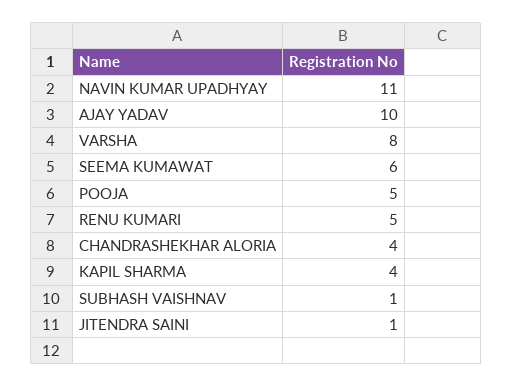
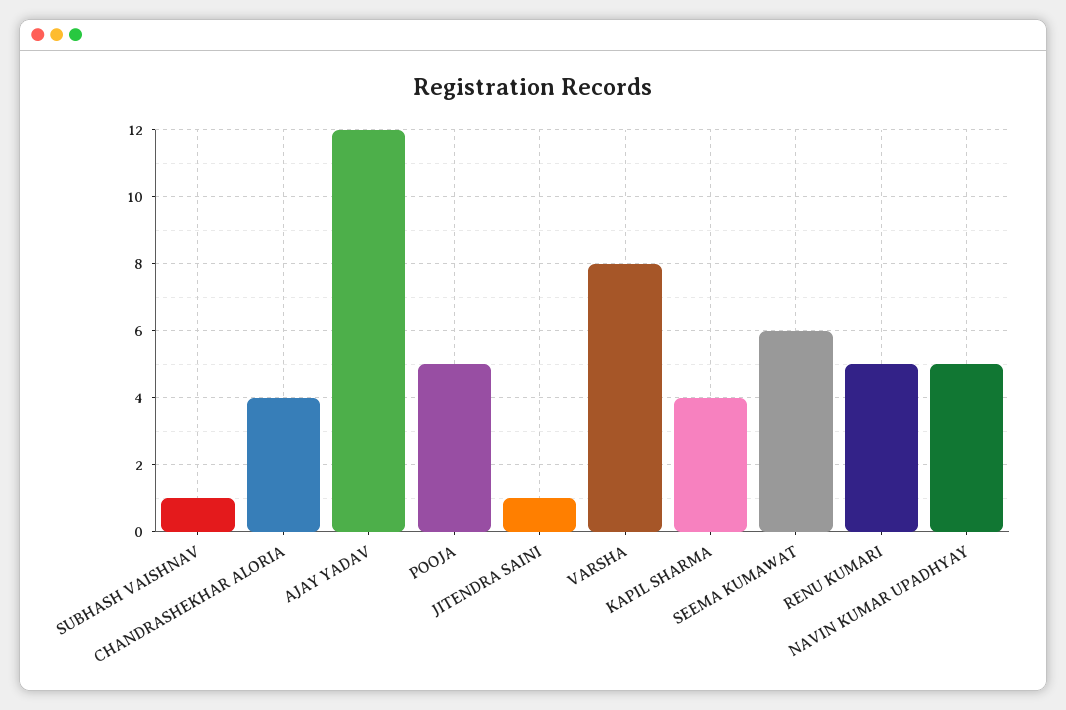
  {
-   "NAVIN KUMAR UPADHYAY": 11,
+   "NAVIN KUMAR UPADHYAY": 5,
-   "AJAY YADAV": 10,
+   "AJAY YADAV": 12,
    "VARSHA": 8,
    "SEEMA KUMAWAT": 6,
    "POOJA": 5,
    "RENU KUMARI": 5,
    "CHANDRASHEKHAR ALORIA": 4,
    "KAPIL SHARMA": 4,
    "SUBHASH VAISHNAV": 1,
    "JITENDRA SAINI": 1
  }

